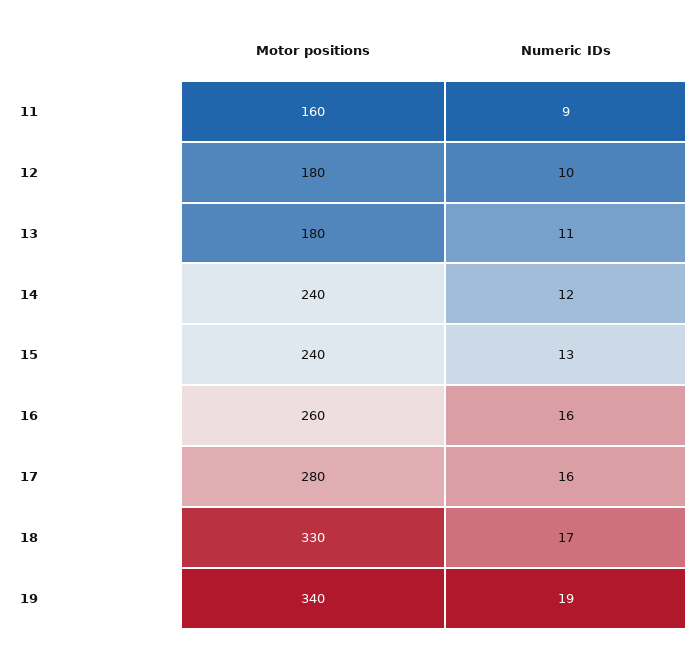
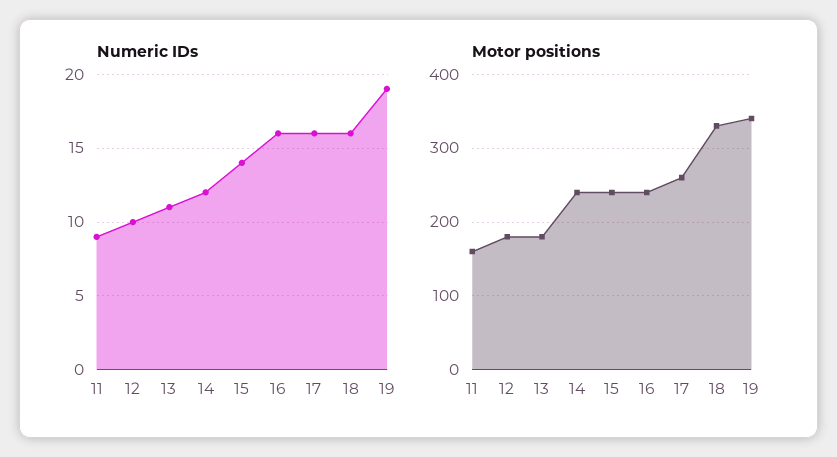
  {
    "Motor positions": {
      "11": 160,
      "12": 180,
      "13": 180,
      "14": 240,
      "15": 240,
-     "16": 260,
+     "16": 240,
-     "17": 280,
+     "17": 260,
      "18": 330,
      "19": 340
    },
    "Numeric IDs": {
      "11": 9,
      "12": 10,
      "13": 11,
      "14": 12,
-     "15": 13,
+     "15": 14,
      "16": 16,
      "17": 16,
-     "18": 17,
+     "18": 16,
      "19": 19
    }
  }

